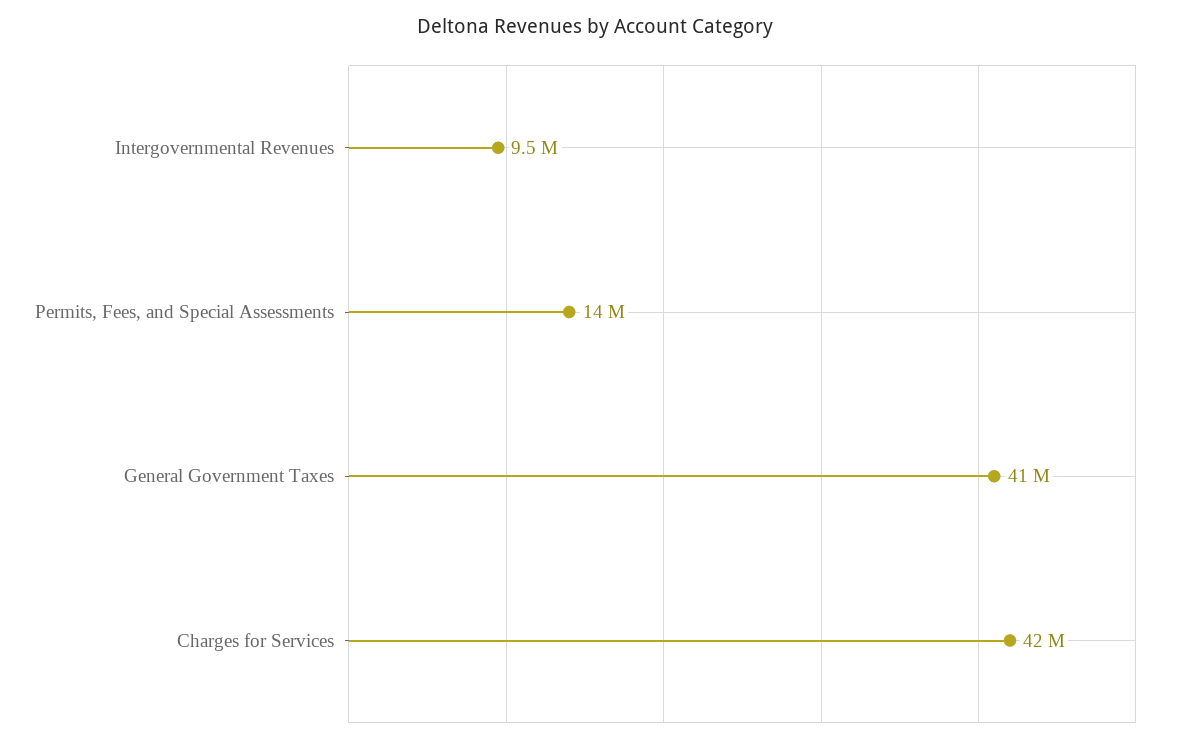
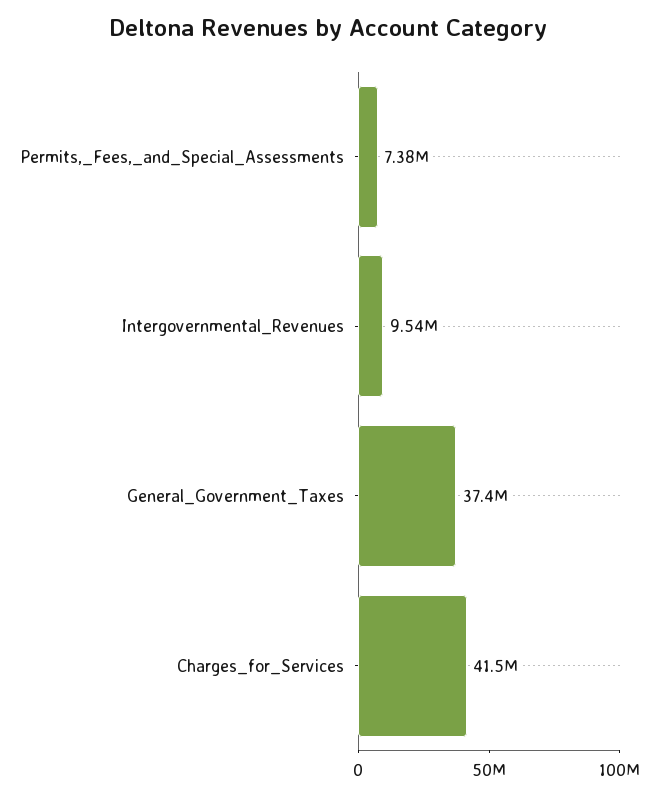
  {
    "Intergovernmental Revenues": 9540000,
-   "Permits, Fees, and Special Assessments": 14000000,
+   "Permits, Fees, and Special Assessments": 7380000,
-   "General Government Taxes": 41000000,
+   "General Government Taxes": 37400000,
    "Charges for Services": 41500000
  }

